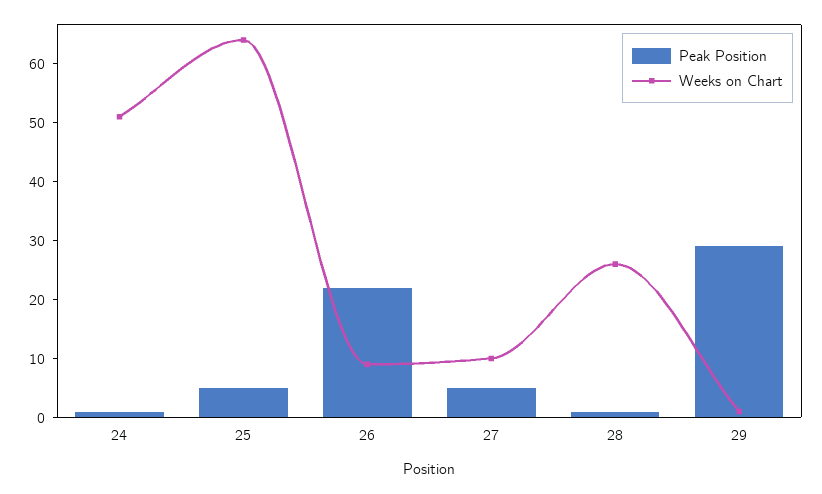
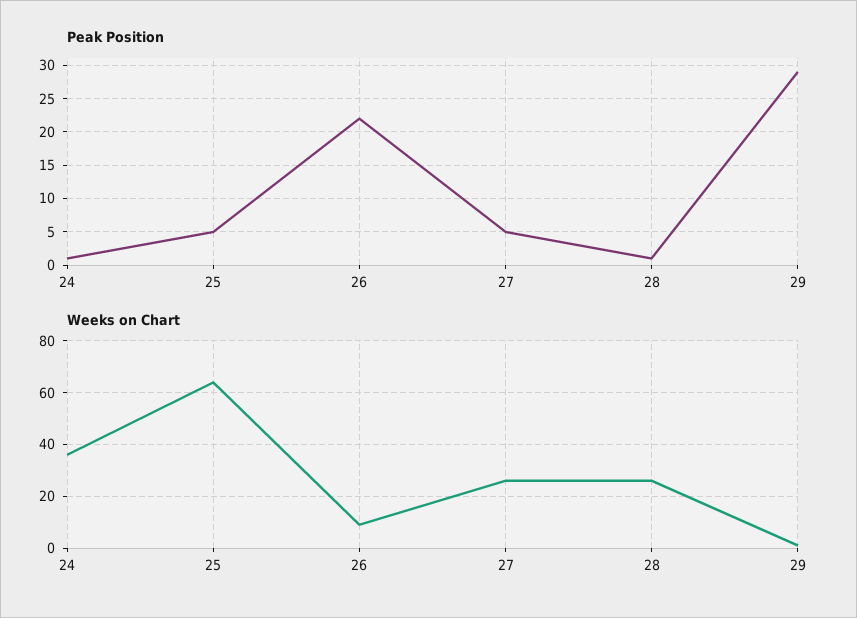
  {
    "Peak Position": {
      "24": 1,
      "25": 5,
      "26": 22,
      "27": 5,
      "28": 1,
      "29": 29
    },
    "Weeks on Chart": {
-     "24": 50,
+     "24": 35,
      "25": 65,
      "26": 10,
-     "27": 10,
+     "27": 25,
      "28": 25,
      "29": 0
    }
  }

